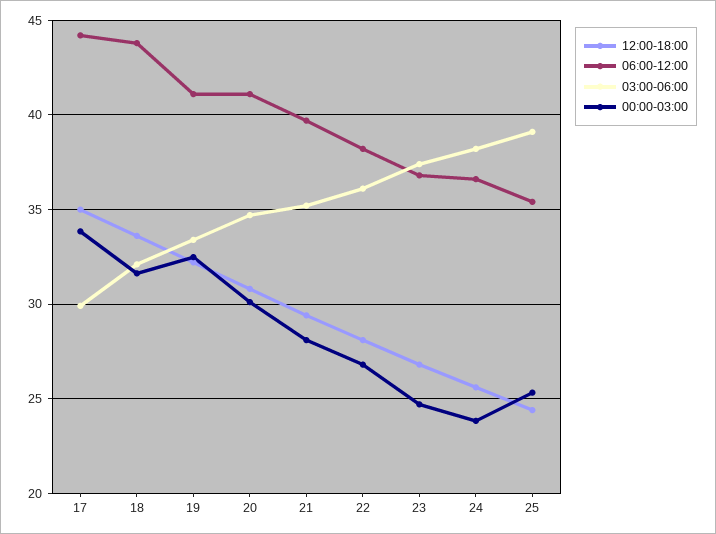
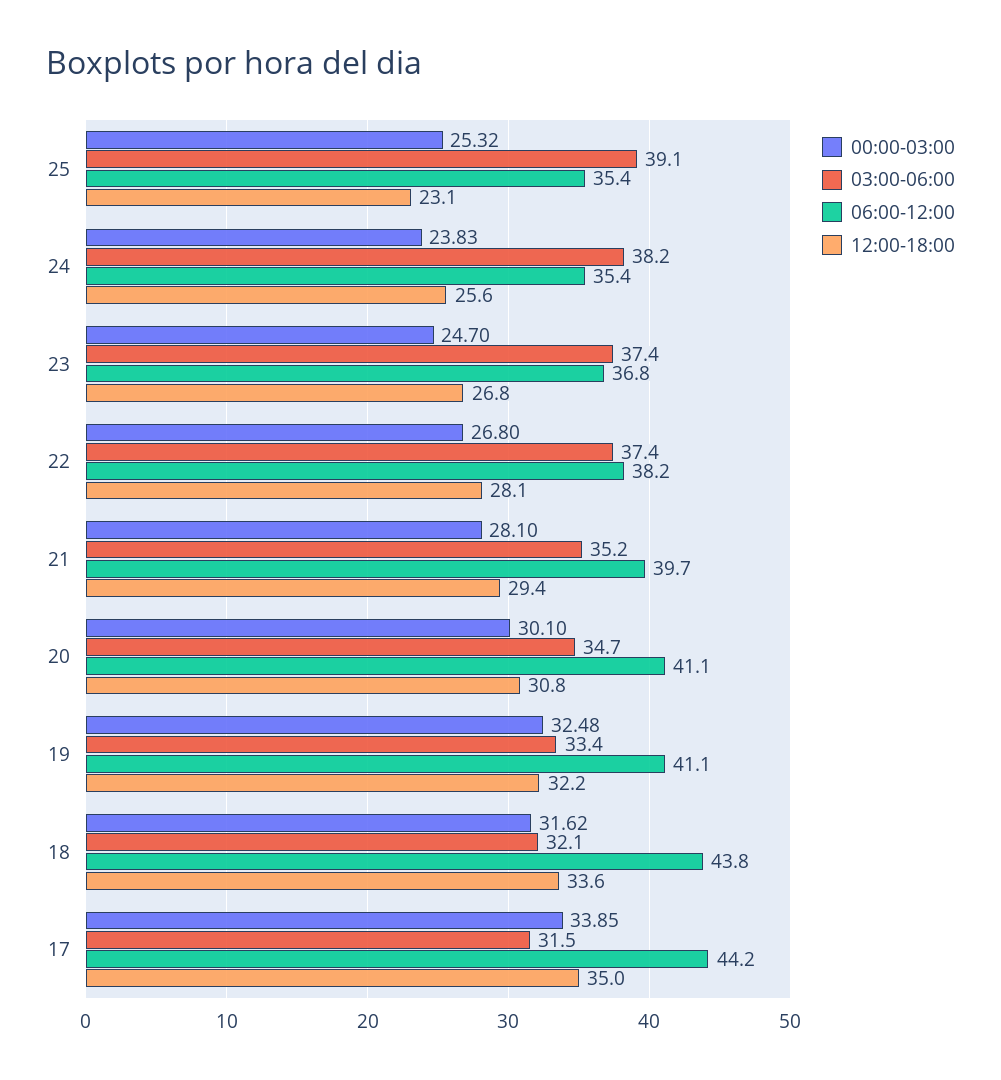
  {
    "12:00-18:00": {
      "17": 35,
      "18": 33.6,
      "19": 32.2,
      "20": 30.8,
      "21": 29.4,
      "22": 28.1,
      "23": 26.8,
      "24": 25.6,
-     "25": 24.5
+     "25": 23.1
    },
    "06:00-12:00": {
      "17": 44.2,
      "18": 43.8,
      "19": 41.1,
      "20": 41.1,
      "21": 39.7,
      "22": 38.2,
      "23": 36.8,
-     "24": 36.5,
+     "24": 35.4,
      "25": 35.4
    },
    "03:00-06:00": {
-     "17": 30,
+     "17": 31.5,
      "18": 32.1,
      "19": 33.4,
      "20": 34.7,
      "21": 35.2,
-     "22": 36,
+     "22": 37.4,
      "23": 37.4,
      "24": 38.2,
      "25": 39.1
    },
    "00:00-03:00": {
      "17": 33.85,
      "18": 31.62,
      "19": 32.48,
      "20": 30.1,
      "21": 28.1,
      "22": 26.8,
      "23": 24.7,
      "24": 23.83,
      "25": 25.32
    }
  }

